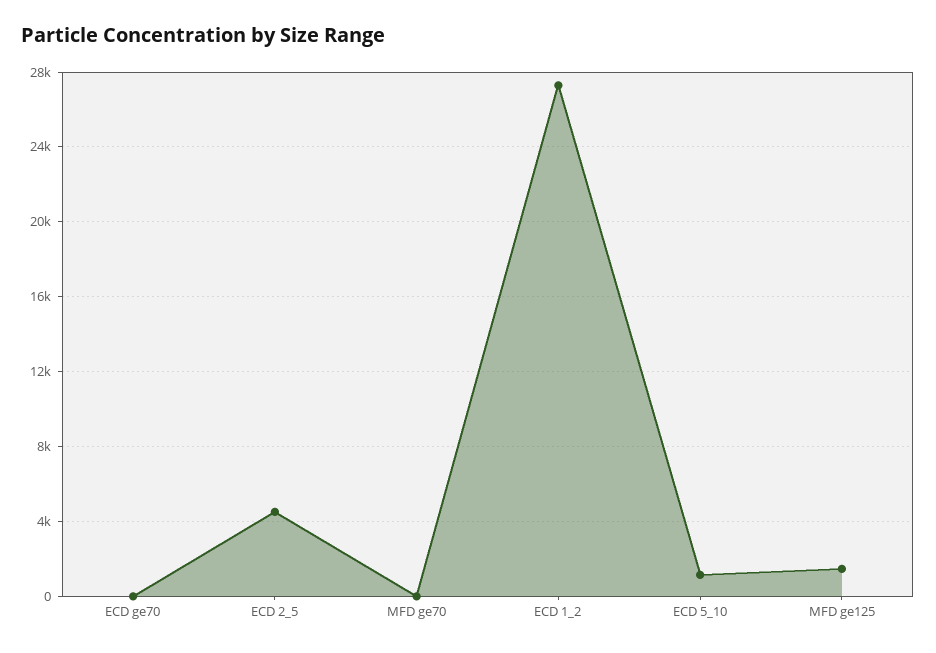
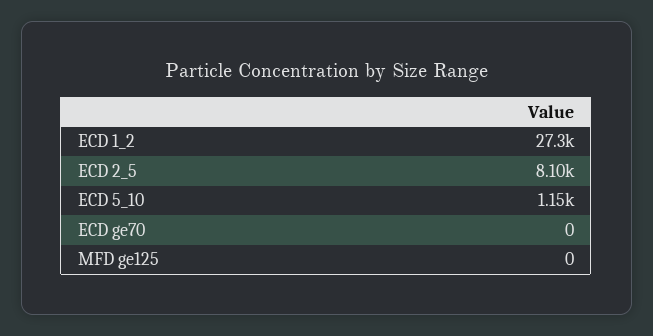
  {
    "ECD ge70": 0,
-   "ECD 2_5": 4500,
+   "ECD 2_5": 8100,
-   "MFD ge70": 0,
    "ECD 1_2": 27300,
    "ECD 5_10": 1150,
-   "MFD ge125": 1500
+   "MFD ge125": 0
  }

